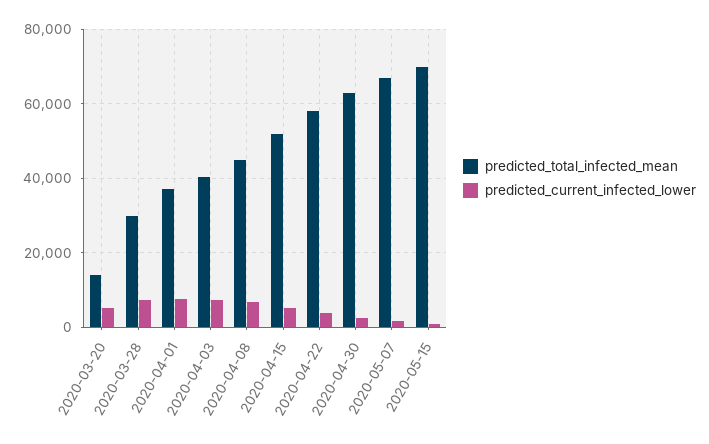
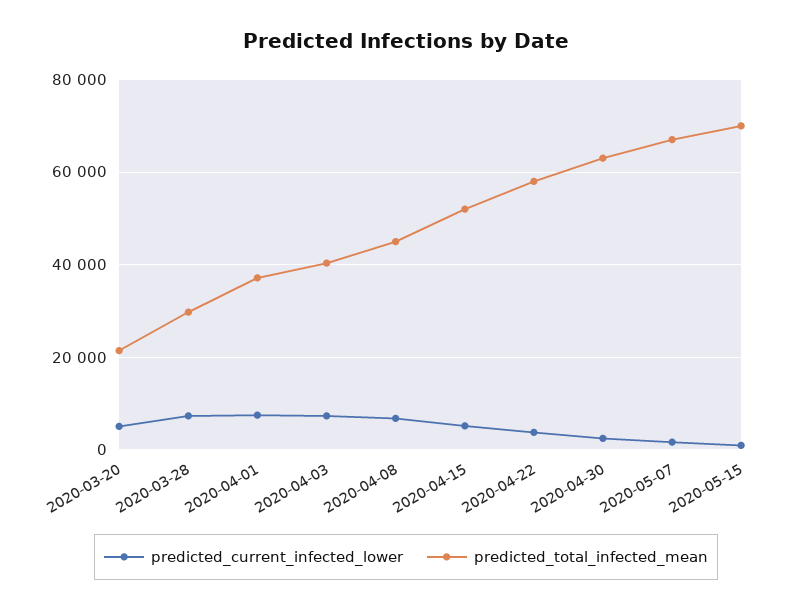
  {
    "predicted_total_infected_mean": {
-     "2020-03-20": 14000,
+     "2020-03-20": 22000,
      "2020-03-28": 30000,
      "2020-04-01": 38000,
      "2020-04-03": 40000,
      "2020-04-08": 46000,
      "2020-04-15": 52000,
      "2020-04-22": 58000,
      "2020-04-30": 64000,
      "2020-05-07": 68000,
      "2020-05-15": 70000
    },
    "predicted_current_infected_lower": {
      "2020-03-20": 6000,
      "2020-03-28": 8000,
      "2020-04-01": 8000,
      "2020-04-03": 8000,
      "2020-04-08": 6000,
      "2020-04-15": 6000,
      "2020-04-22": 4000,
      "2020-04-30": 2000,
      "2020-05-07": 2000,
      "2020-05-15": 2000
    }
  }

